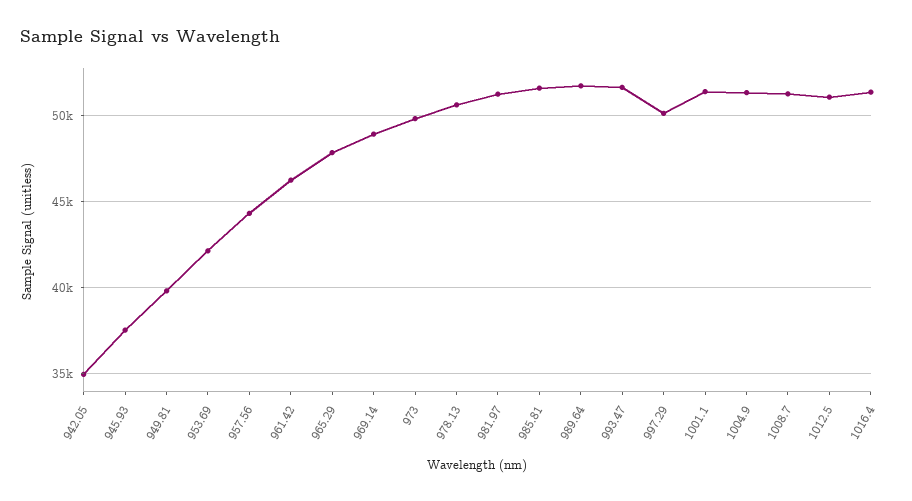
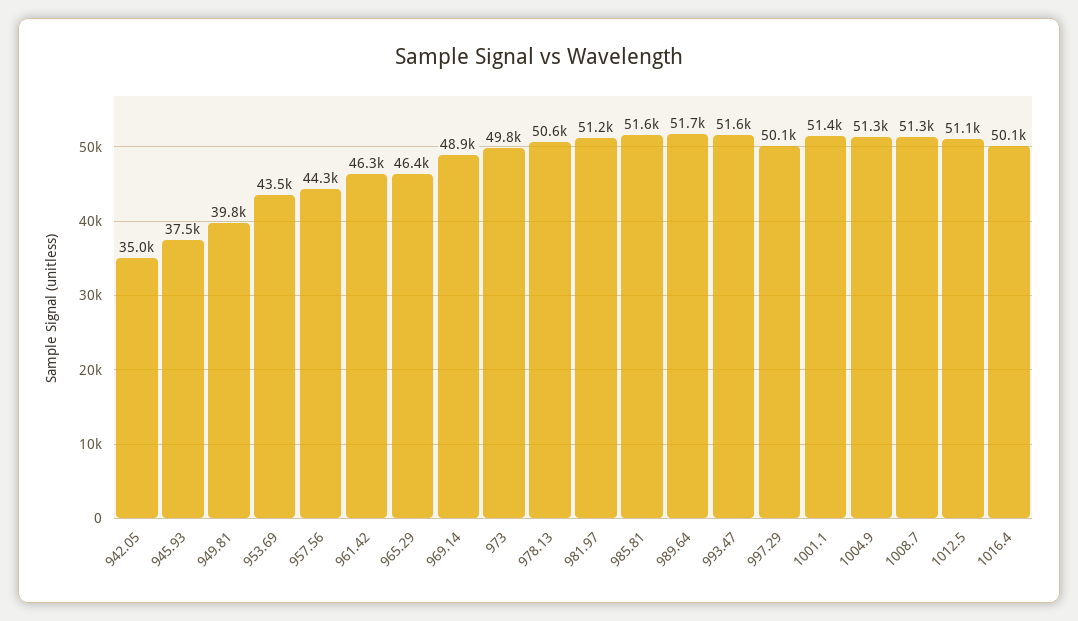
  {
    "942.05": 35000,
    "945.93": 37500,
    "949.81": 39800,
-   "953.69": 42000,
+   "953.69": 43500,
    "957.56": 44300,
    "961.42": 46300,
-   "965.29": 48000,
+   "965.29": 46400,
    "969.14": 48900,
    "973": 49800,
    "978.13": 50600,
    "981.97": 51200,
    "985.81": 51600,
    "989.64": 51700,
    "993.47": 51600,
    "997.29": 50100,
    "1001.1": 51400,
    "1004.9": 51300,
    "1008.7": 51300,
    "1012.5": 51100,
-   "1016.4": 51500
+   "1016.4": 50100
  }

